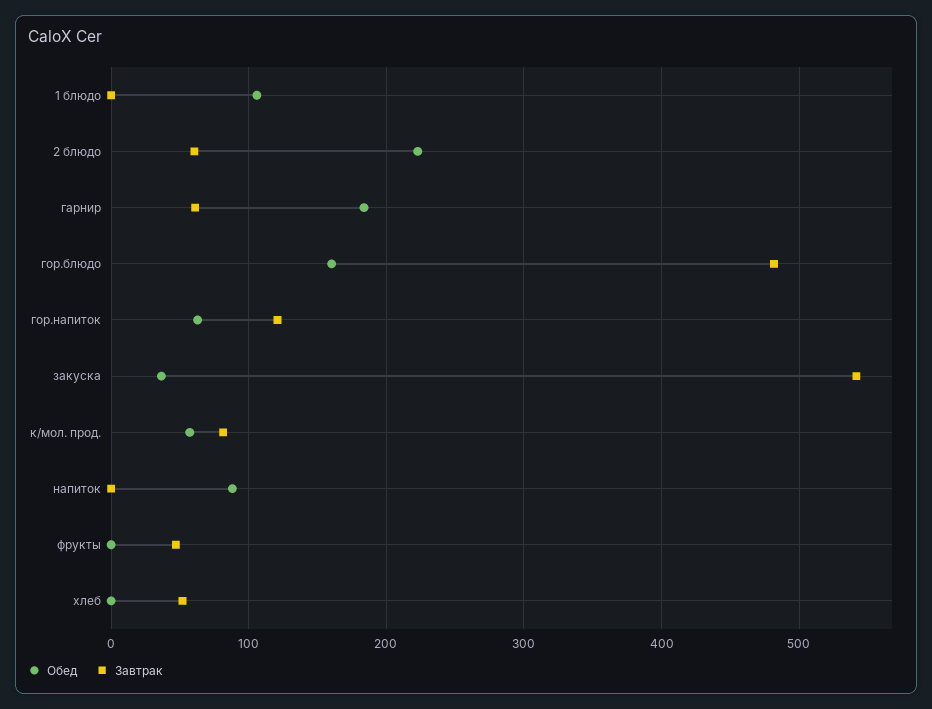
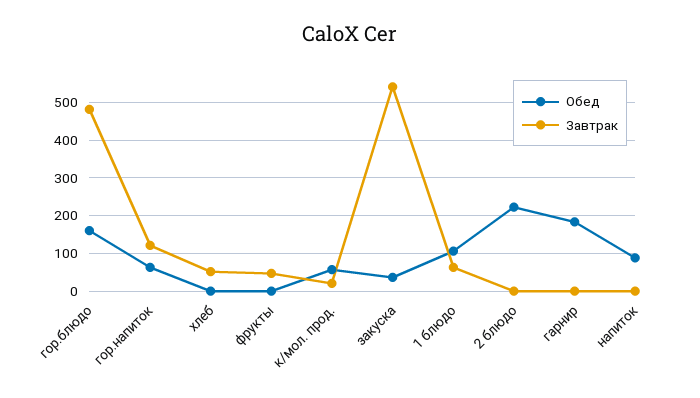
  {
    "Обед": {
      "1 блюдо": 110,
      "2 блюдо": 220,
      "гарнир": 180,
      "гор.блюдо": 160,
      "гор.напиток": 60,
      "закуска": 40,
      "к/мол. прод.": 60,
      "напиток": 90,
      "фрукты": 0,
      "хлеб": 0
    },
    "Завтрак": {
-     "1 блюдо": 0,
+     "1 блюдо": 60,
-     "2 блюдо": 60,
+     "2 блюдо": 0,
-     "гарнир": 60,
+     "гарнир": 0,
      "гор.блюдо": 480,
      "гор.напиток": 120,
      "закуска": 540,
-     "к/мол. прод.": 80,
+     "к/мол. прод.": 20,
      "напиток": 0,
      "фрукты": 50,
      "хлеб": 50
    }
  }

